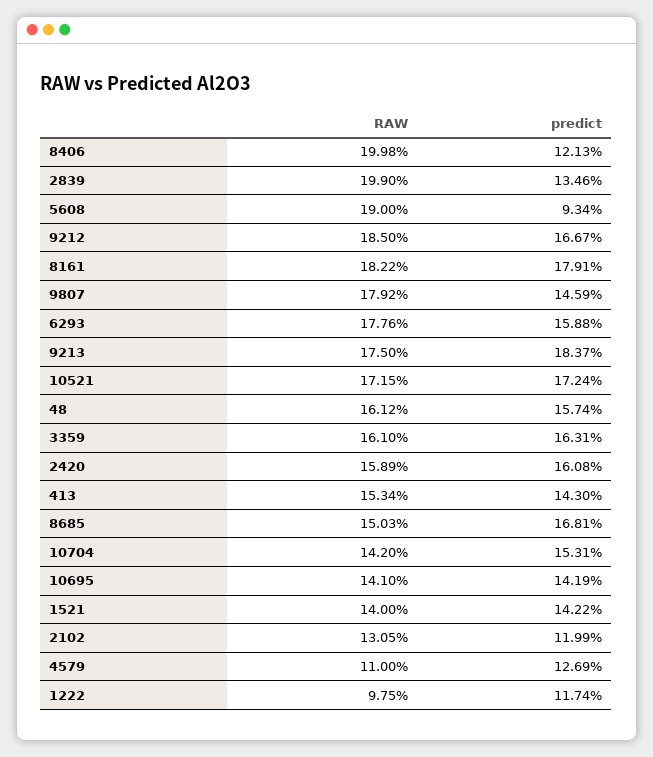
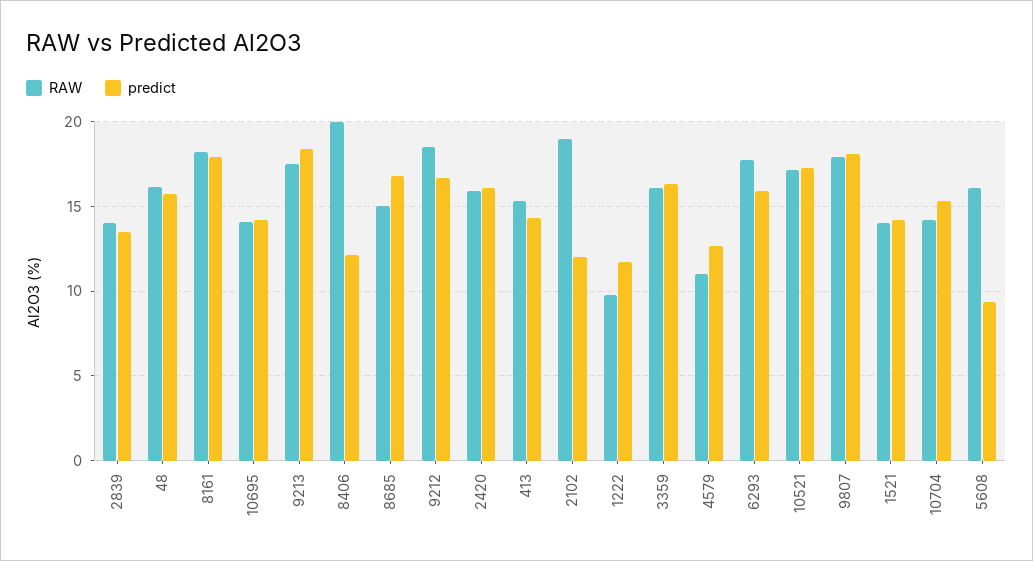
  {
    "RAW": {
      "8406": 19.98,
-     "2839": 19.9,
+     "2839": 14,
-     "5608": 19,
+     "5608": 16,
      "9212": 18.5,
      "8161": 18.22,
      "9807": 17.92,
      "6293": 17.76,
      "9213": 17.5,
      "10521": 17.15,
      "48": 16.12,
      "3359": 16.1,
      "2420": 15.89,
      "413": 15.34,
      "8685": 15.03,
      "10704": 14.2,
      "10695": 14.1,
      "1521": 14,
-     "2102": 13.05,
+     "2102": 19,
      "4579": 11,
      "1222": 9.75
    },
    "predict": {
      "8406": 12.13,
      "2839": 13.46,
      "5608": 9.34,
      "9212": 16.67,
      "8161": 17.91,
-     "9807": 14.59,
+     "9807": 18,
      "6293": 15.88,
      "9213": 18.37,
      "10521": 17.24,
      "48": 15.74,
      "3359": 16.31,
      "2420": 16.08,
      "413": 14.3,
      "8685": 16.81,
      "10704": 15.31,
      "10695": 14.19,
      "1521": 14.22,
      "2102": 11.99,
      "4579": 12.69,
      "1222": 11.74
    }
  }

